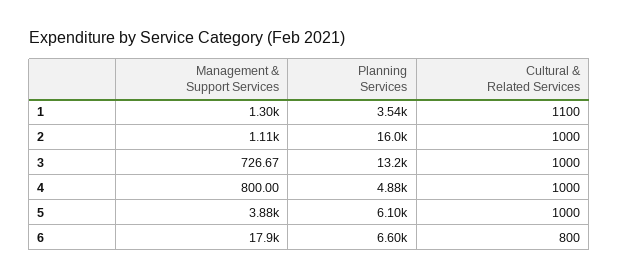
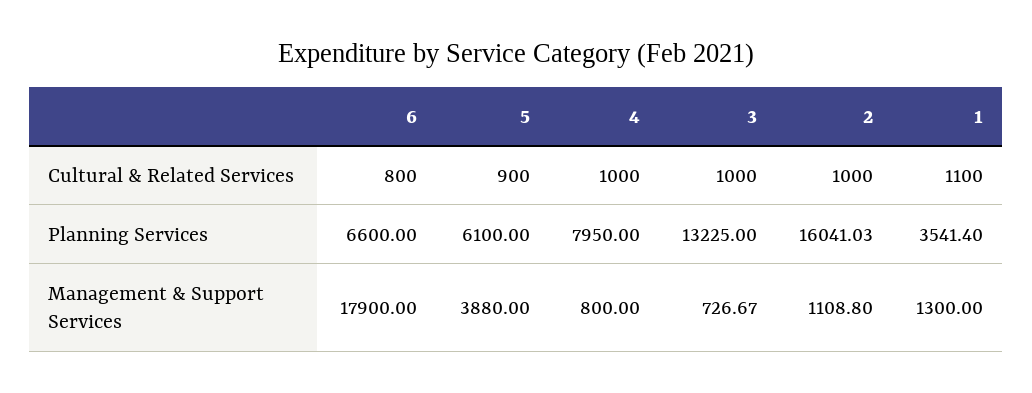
  {
    "Management & Support Services": {
      "1": 1300,
      "2": 1108.8,
      "3": 726.67,
      "4": 800,
      "5": 3880,
      "6": 17900
    },
    "Planning Services": {
      "1": 3541.4,
      "2": 16041.03,
      "3": 13225,
-     "4": 4880,
+     "4": 7950,
      "5": 6100,
      "6": 6600
    },
    "Cultural & Related Services": {
      "1": 1100,
      "2": 1000,
      "3": 1000,
      "4": 1000,
-     "5": 1000,
+     "5": 900,
      "6": 800
    }
  }

